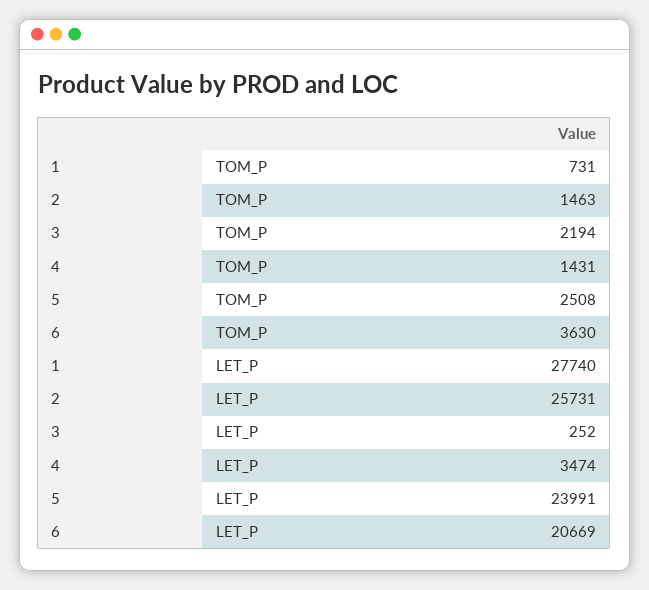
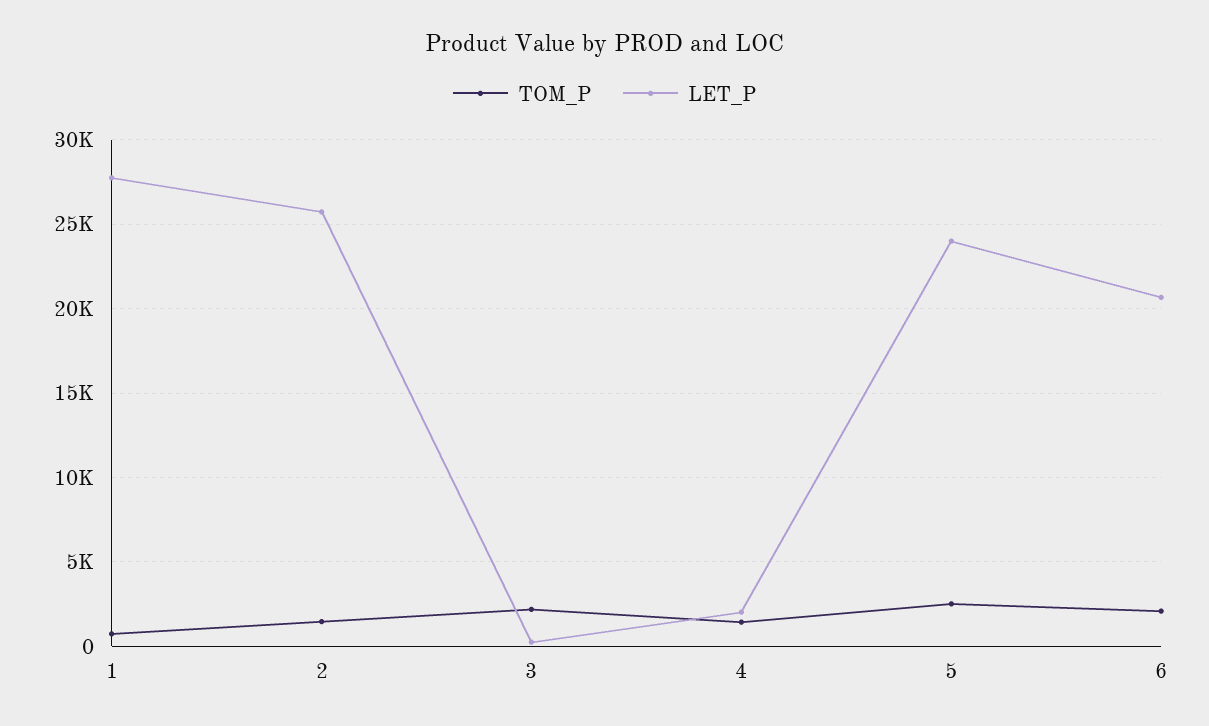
  {
    "TOM_P": {
      "1": 731,
      "2": 1463,
      "3": 2194,
      "4": 1431,
      "5": 2508,
-     "6": 3630
+     "6": 2000
    },
    "LET_P": {
      "1": 27740,
      "2": 25731,
      "3": 252,
-     "4": 3474,
+     "4": 2000,
      "5": 23991,
      "6": 20669
    }
  }

